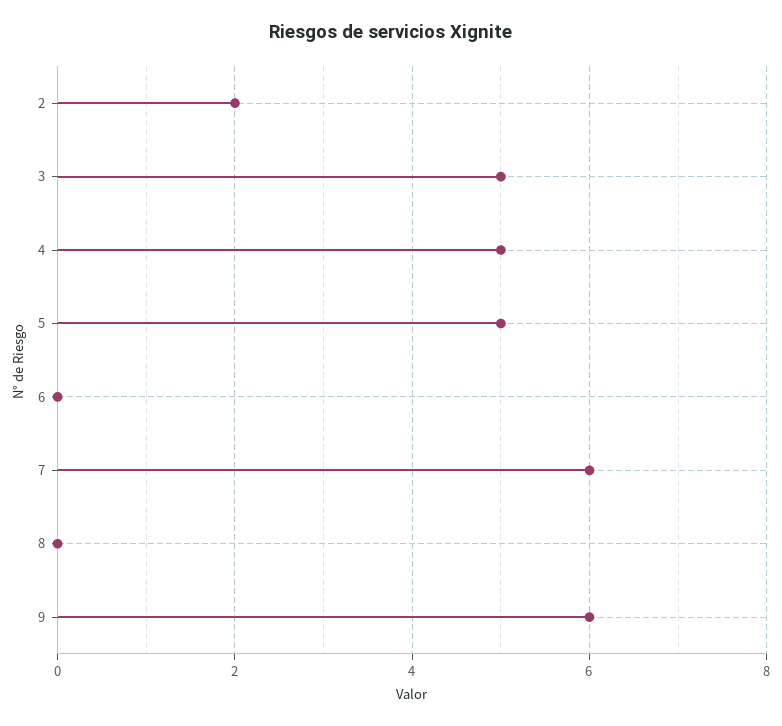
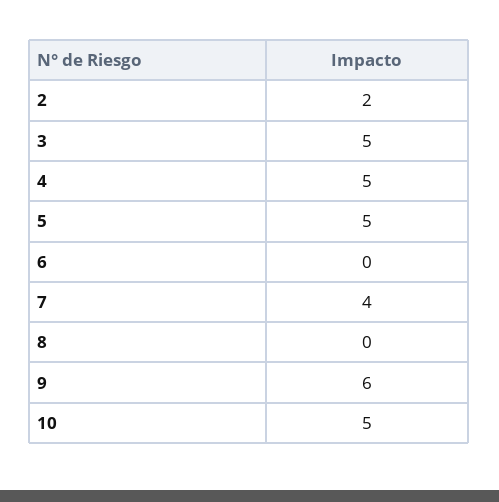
  {
    "2": 2,
    "3": 5,
    "4": 5,
    "5": 5,
    "6": 0,
-   "7": 6,
+   "7": 4,
    "8": 0,
-   "9": 6
+   "9": 6,
+   "10": 5
  }

